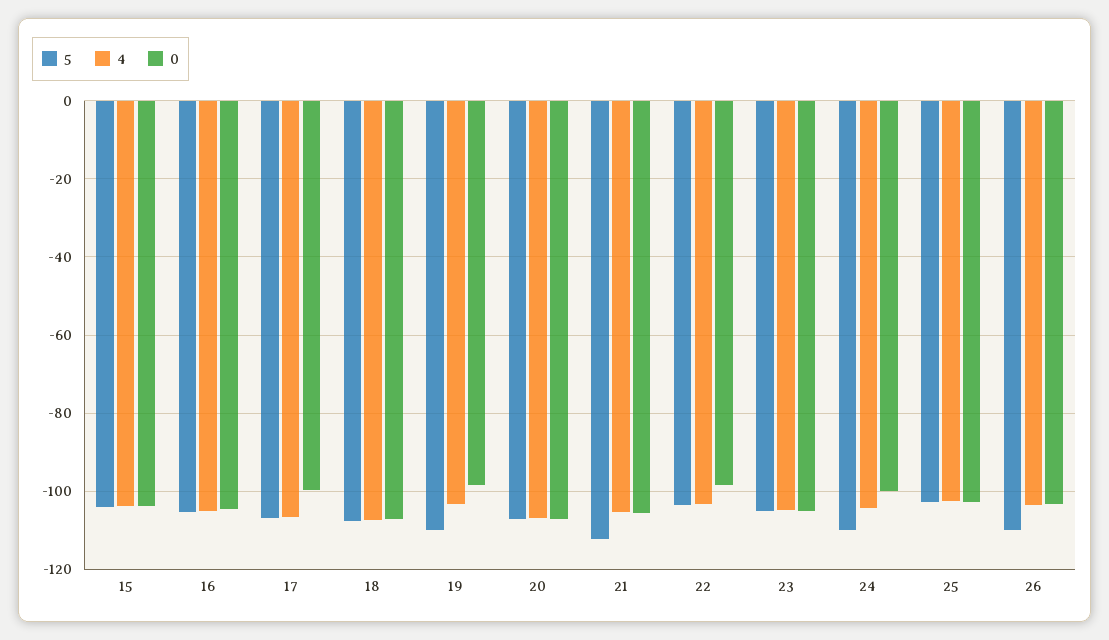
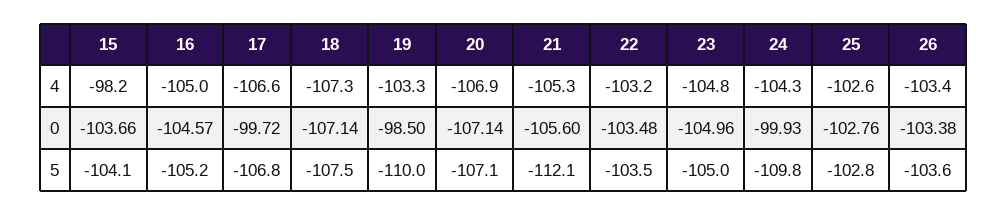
  {
    "5": {
      "15": -104.1,
      "16": -105.2,
      "17": -106.8,
      "18": -107.5,
      "19": -110,
      "20": -107.1,
      "21": -112.1,
      "22": -103.5,
      "23": -105,
      "24": -109.8,
      "25": -102.8,
-     "26": -110
+     "26": -103.6
    },
    "4": {
-     "15": -104,
+     "15": -98.2,
      "16": -105,
      "17": -106.6,
      "18": -107.3,
      "19": -103.3,
      "20": -106.9,
      "21": -105.3,
      "22": -103.2,
      "23": -104.8,
      "24": -104.3,
      "25": -102.6,
      "26": -103.4
    },
    "0": {
      "15": -103.66,
      "16": -104.57,
      "17": -99.72,
      "18": -107.14,
      "19": -98.5,
      "20": -107.14,
      "21": -105.6,
-     "22": -98,
+     "22": -103.48,
      "23": -104.96,
      "24": -99.93,
      "25": -102.76,
      "26": -103.38
    }
  }

